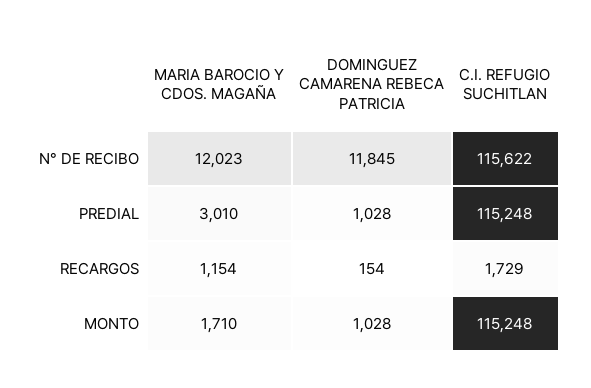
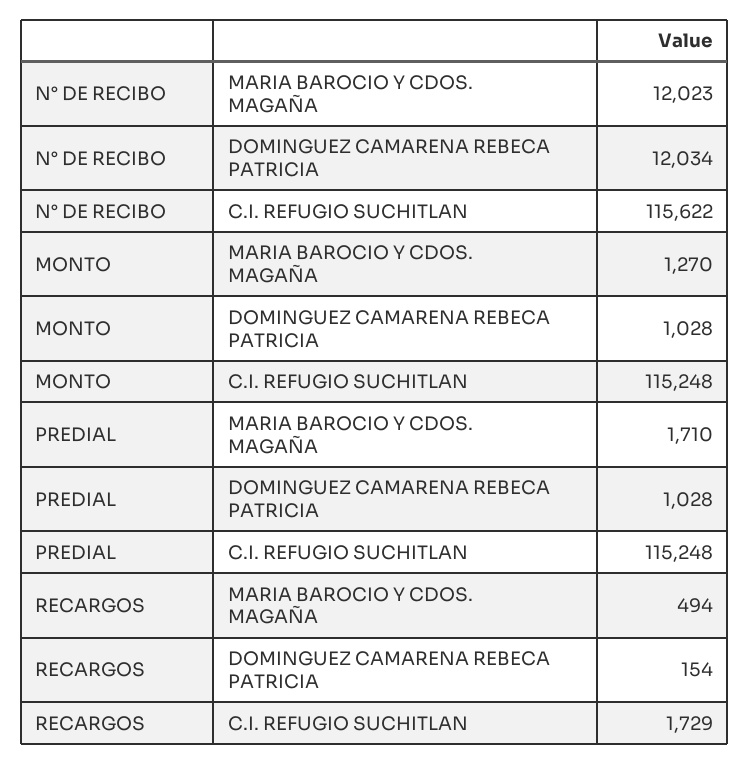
  {
    "MARIA BAROCIO Y CDOS. MAGAÑA": {
      "N° DE RECIBO": 12023,
-     "PREDIAL": 3010,
+     "PREDIAL": 1710,
-     "RECARGOS": 1154,
+     "RECARGOS": 494,
-     "MONTO": 1710
+     "MONTO": 1270
    },
    "DOMINGUEZ CAMARENA REBECA PATRICIA": {
-     "N° DE RECIBO": 11845,
+     "N° DE RECIBO": 12034,
      "PREDIAL": 1028,
      "RECARGOS": 154,
      "MONTO": 1028
    },
    "C.I. REFUGIO SUCHITLAN": {
      "N° DE RECIBO": 115622,
      "PREDIAL": 115248,
      "RECARGOS": 1729,
      "MONTO": 115248
    }
  }

